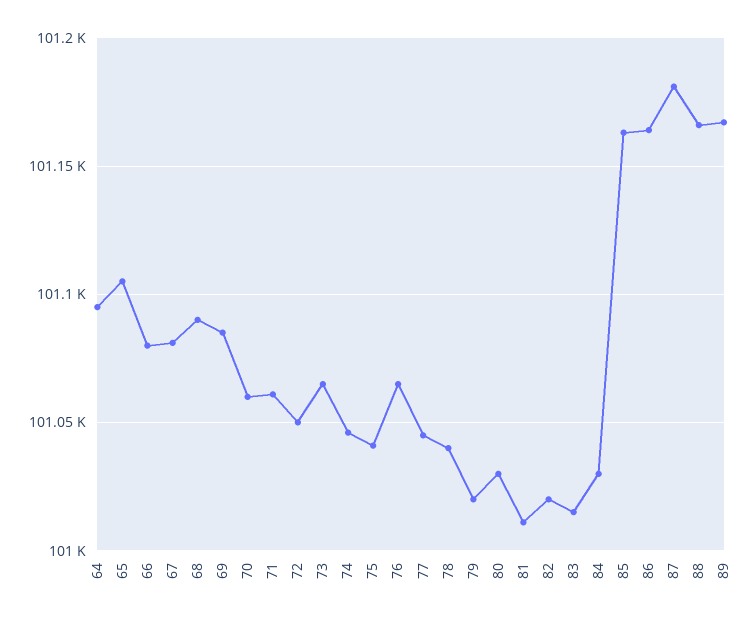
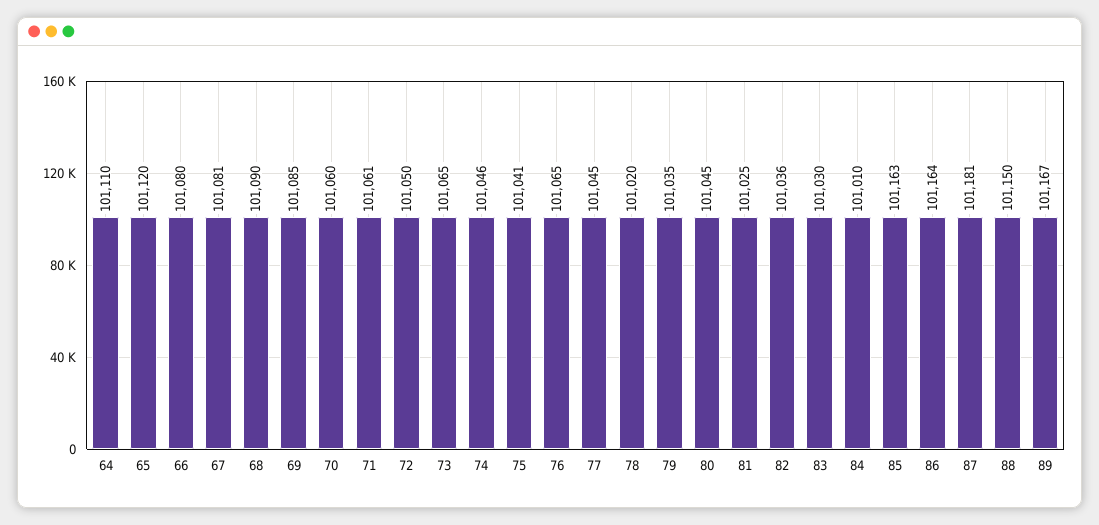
  {
-   "64": 101095,
+   "64": 101110,
-   "65": 101105,
+   "65": 101120,
    "66": 101080,
    "67": 101081,
    "68": 101090,
    "69": 101085,
    "70": 101060,
    "71": 101061,
    "72": 101050,
    "73": 101065,
    "74": 101046,
    "75": 101041,
    "76": 101065,
    "77": 101045,
-   "78": 101040,
+   "78": 101020,
-   "79": 101020,
+   "79": 101035,
-   "80": 101030,
+   "80": 101045,
-   "81": 101010,
+   "81": 101025,
-   "82": 101020,
+   "82": 101036,
-   "83": 101015,
+   "83": 101030,
-   "84": 101030,
+   "84": 101010,
    "85": 101163,
    "86": 101164,
    "87": 101181,
-   "88": 101165,
+   "88": 101150,
    "89": 101167
  }

